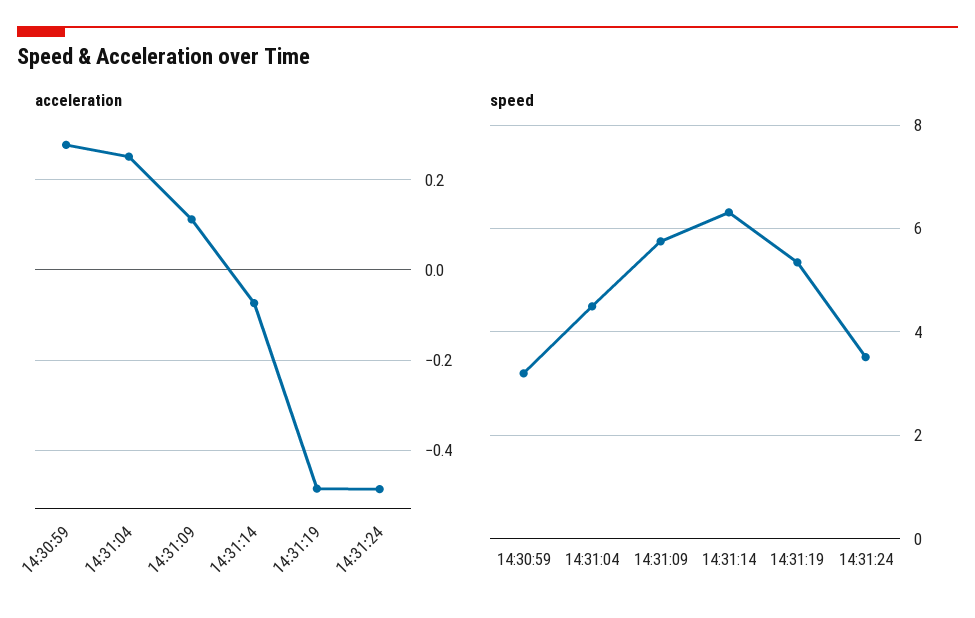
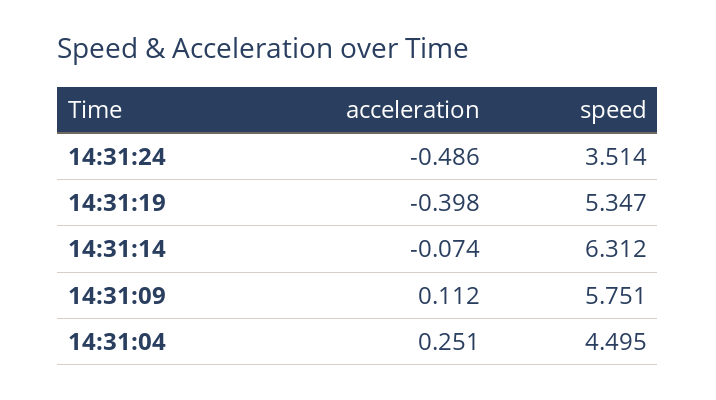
  {
    "acceleration": {
-     "14:30:59": 0.28,
      "14:31:04": 0.251,
      "14:31:09": 0.112,
      "14:31:14": -0.074,
-     "14:31:19": -0.48,
+     "14:31:19": -0.398,
      "14:31:24": -0.486
    },
    "speed": {
-     "14:30:59": 3.2,
      "14:31:04": 4.495,
      "14:31:09": 5.751,
      "14:31:14": 6.312,
      "14:31:19": 5.347,
      "14:31:24": 3.514
    }
  }

